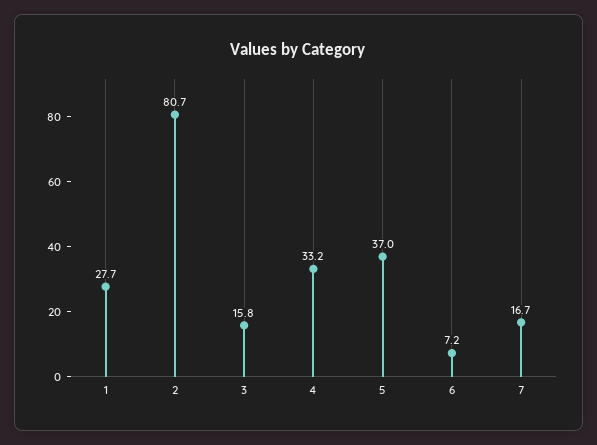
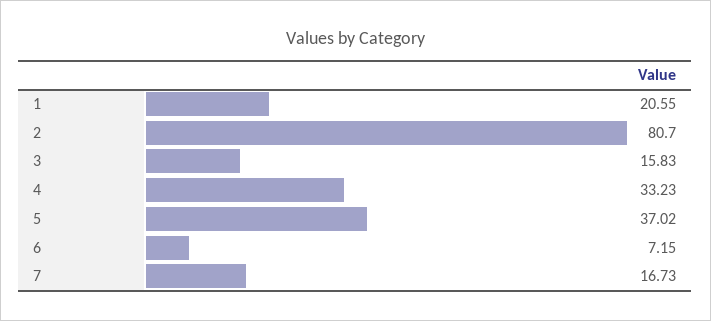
  {
-   "1": 27.7,
+   "1": 20.55,
    "2": 80.7,
    "3": 15.83,
    "4": 33.23,
    "5": 37.02,
    "6": 7.15,
    "7": 16.73
  }

